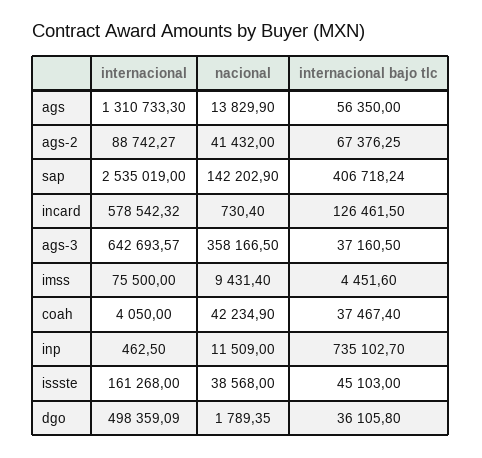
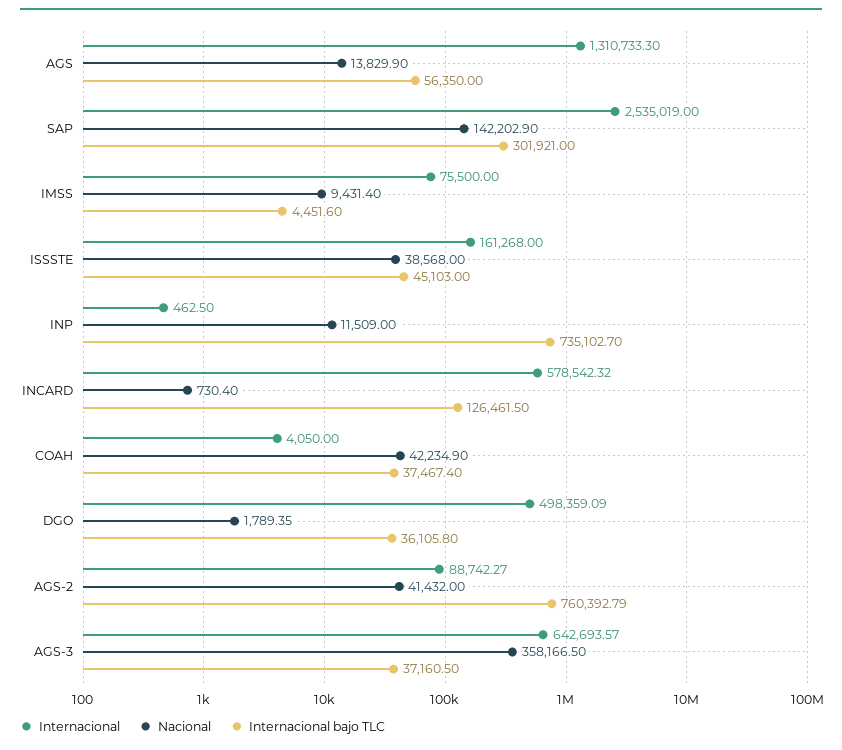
  {
    "internacional": {
      "ags": 1310733.3,
      "ags-2": 88742.27,
      "sap": 2535019,
      "incard": 578542.32,
      "ags-3": 642693.57,
      "imss": 75500,
      "coah": 4050,
      "inp": 462.5,
      "issste": 161268,
      "dgo": 498359.09
    },
    "nacional": {
      "ags": 13829.9,
      "ags-2": 41432,
      "sap": 142202.9,
      "incard": 730.4,
      "ags-3": 358166.5,
      "imss": 9431.4,
      "coah": 42234.9,
      "inp": 11509,
      "issste": 38568,
      "dgo": 1789.35
    },
    "internacional bajo tlc": {
      "ags": 56350,
-     "ags-2": 67376.25,
+     "ags-2": 760392.79,
-     "sap": 406718.24,
+     "sap": 301921,
      "incard": 126461.5,
      "ags-3": 37160.5,
      "imss": 4451.6,
      "coah": 37467.4,
      "inp": 735102.7,
      "issste": 45103,
      "dgo": 36105.8
    }
  }

